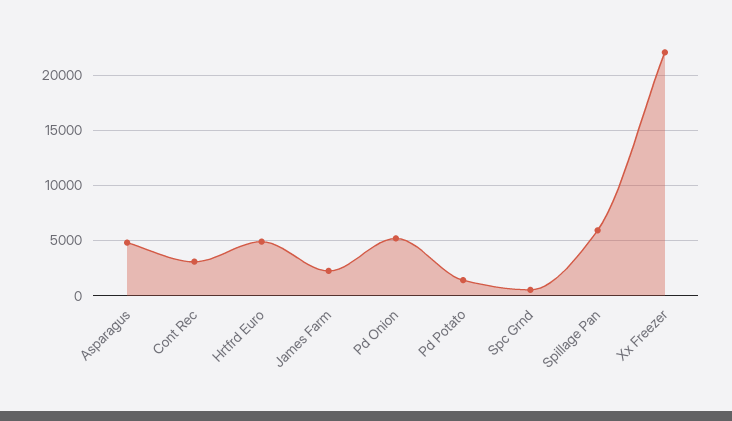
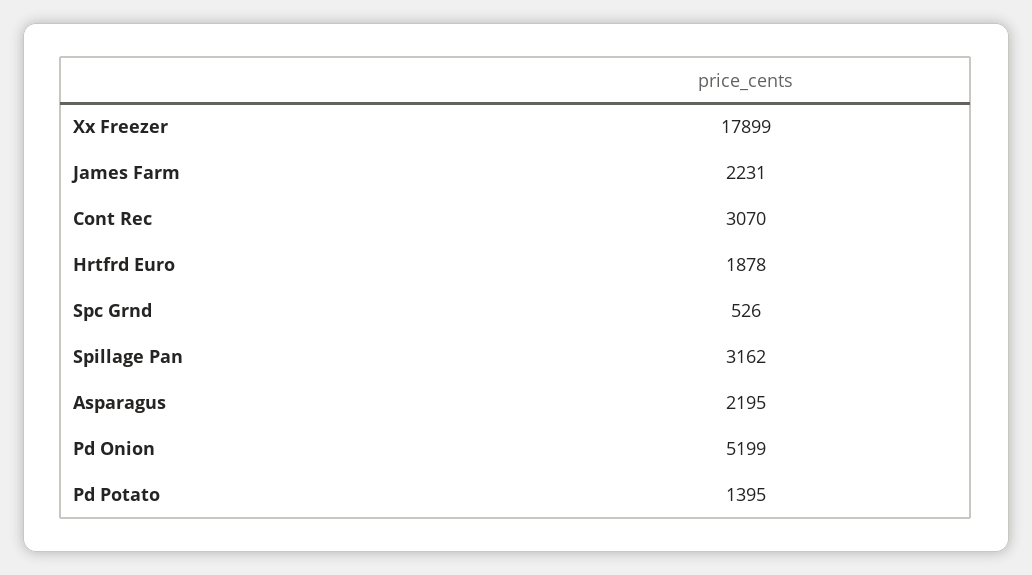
  {
-   "Asparagus": 5000,
+   "Asparagus": 2195,
    "Cont Rec": 3070,
-   "Hrtfrd Euro": 5000,
+   "Hrtfrd Euro": 1878,
    "James Farm": 2231,
    "Pd Onion": 5199,
    "Pd Potato": 1395,
    "Spc Grnd": 526,
-   "Spillage Pan": 6000,
+   "Spillage Pan": 3162,
-   "Xx Freezer": 22000
+   "Xx Freezer": 17899
  }

